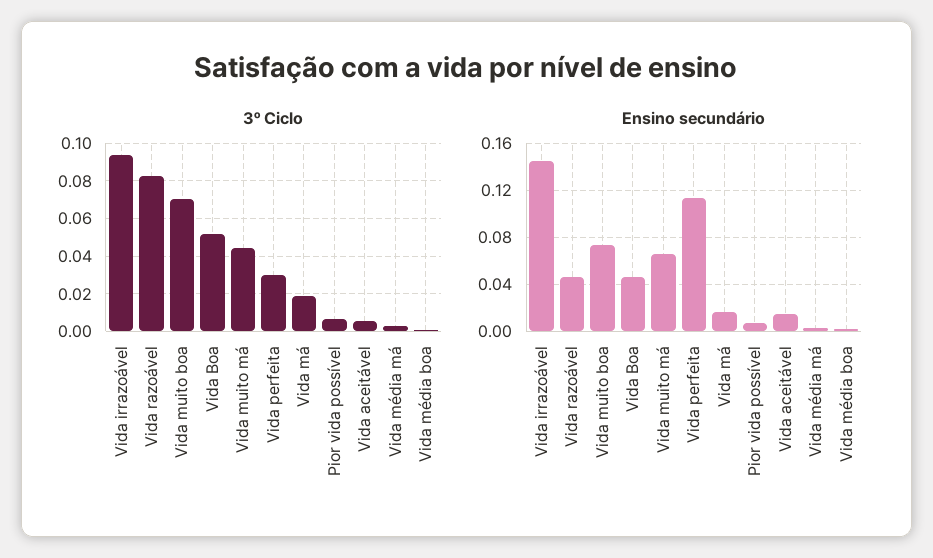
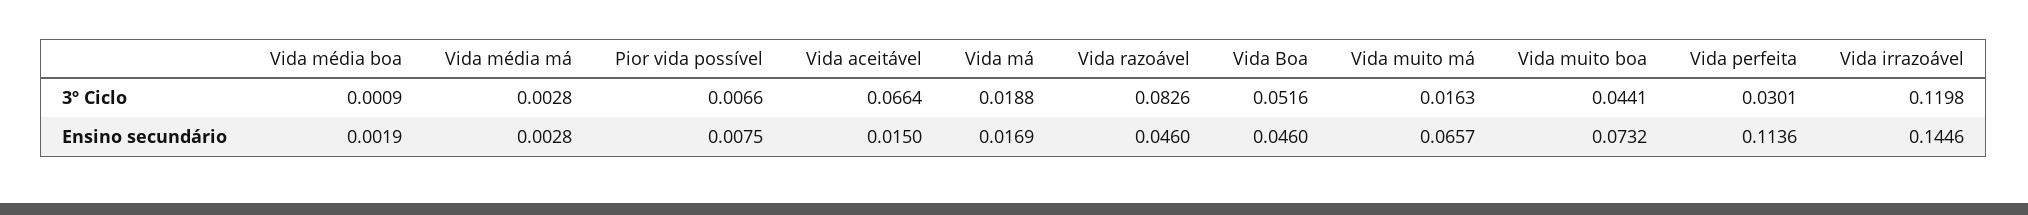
  {
    "3º Ciclo": {
-     "Vida irrazoável": 0.095,
+     "Vida irrazoável": 0.1198,
      "Vida razoável": 0.0826,
-     "Vida muito boa": 0.07,
+     "Vida muito boa": 0.0441,
      "Vida Boa": 0.0516,
-     "Vida muito má": 0.045,
+     "Vida muito má": 0.0163,
      "Vida perfeita": 0.0301,
      "Vida má": 0.0188,
      "Pior vida possível": 0.0066,
-     "Vida aceitável": 0.005,
+     "Vida aceitável": 0.0664,
      "Vida média má": 0.0028,
      "Vida média boa": 0.0009
    },
    "Ensino secundário": {
      "Vida irrazoável": 0.1446,
      "Vida razoável": 0.046,
      "Vida muito boa": 0.0732,
      "Vida Boa": 0.046,
      "Vida muito má": 0.0657,
      "Vida perfeita": 0.1136,
      "Vida má": 0.0169,
      "Pior vida possível": 0.0075,
      "Vida aceitável": 0.015,
      "Vida média má": 0.0028,
      "Vida média boa": 0.0019
    }
  }

